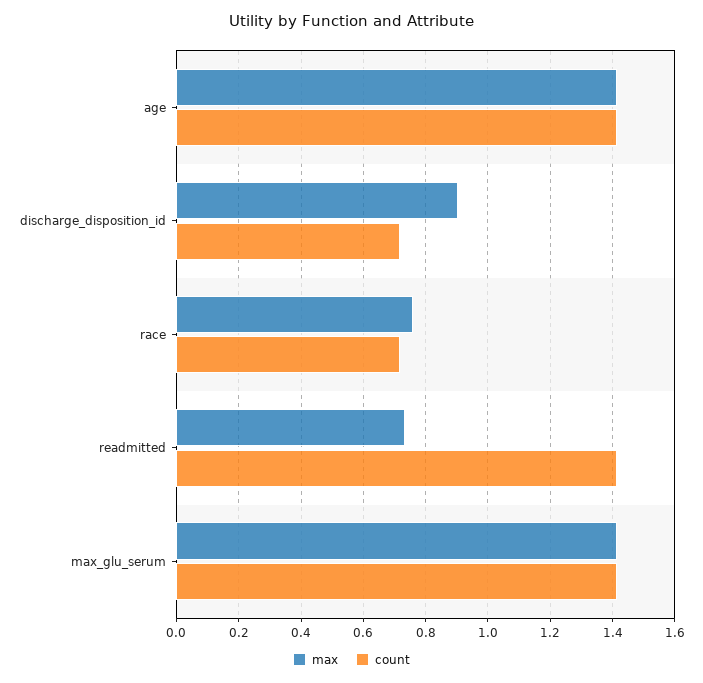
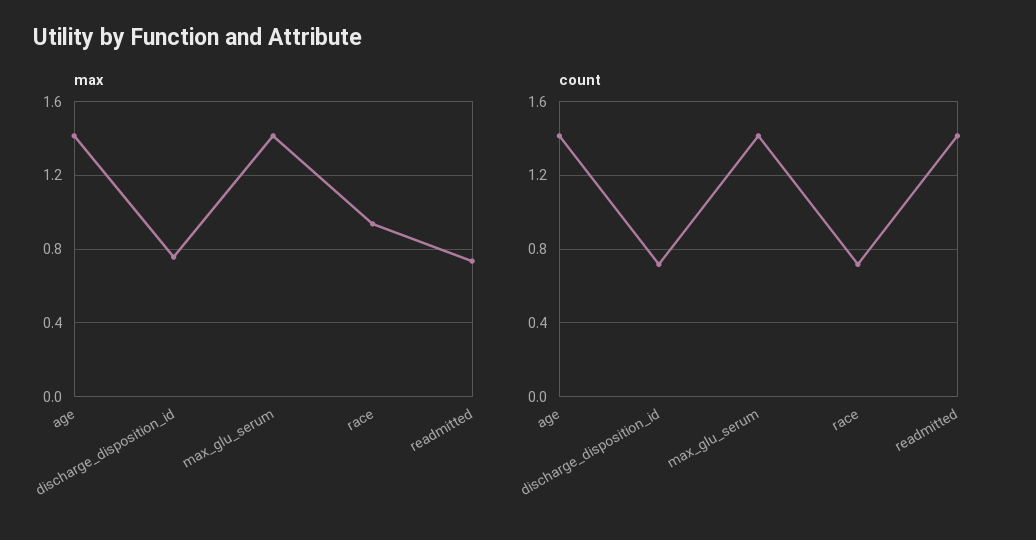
  {
    "max": {
      "age": 1.42,
-     "discharge_disposition_id": 0.9,
+     "discharge_disposition_id": 0.75,
-     "race": 0.76,
+     "race": 0.95,
      "readmitted": 0.74,
      "max_glu_serum": 1.42
    },
    "count": {
      "age": 1.42,
      "discharge_disposition_id": 0.72,
      "race": 0.72,
      "readmitted": 1.42,
      "max_glu_serum": 1.42
    }
  }

